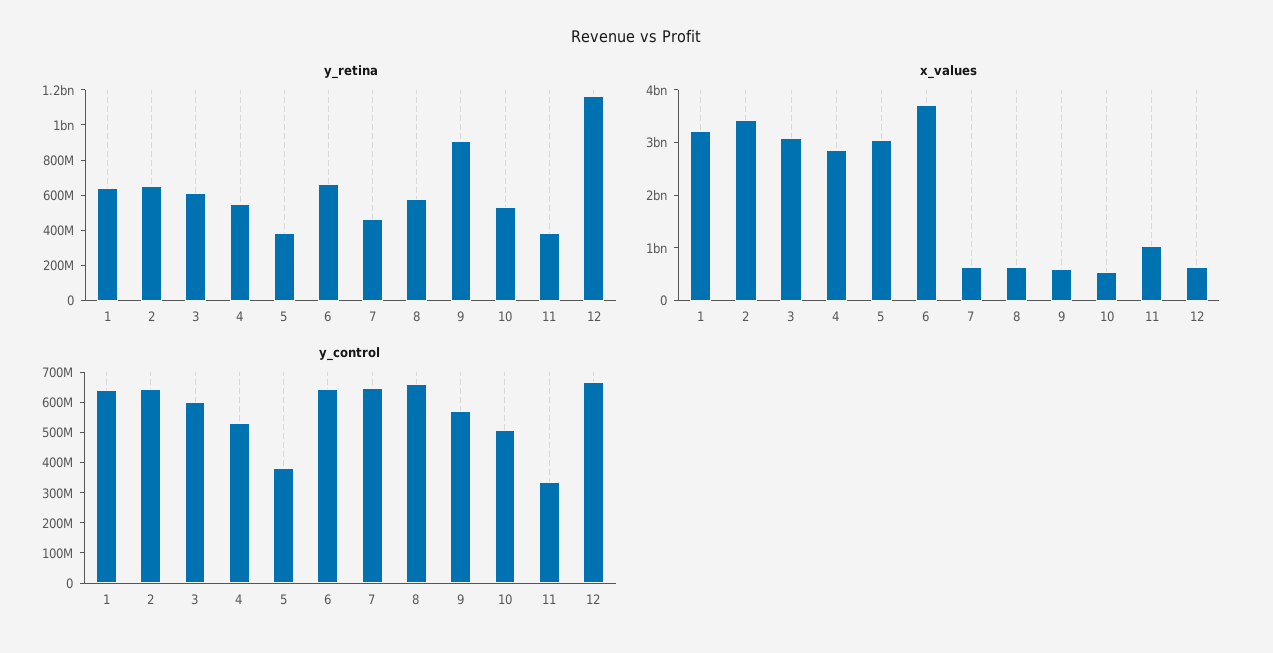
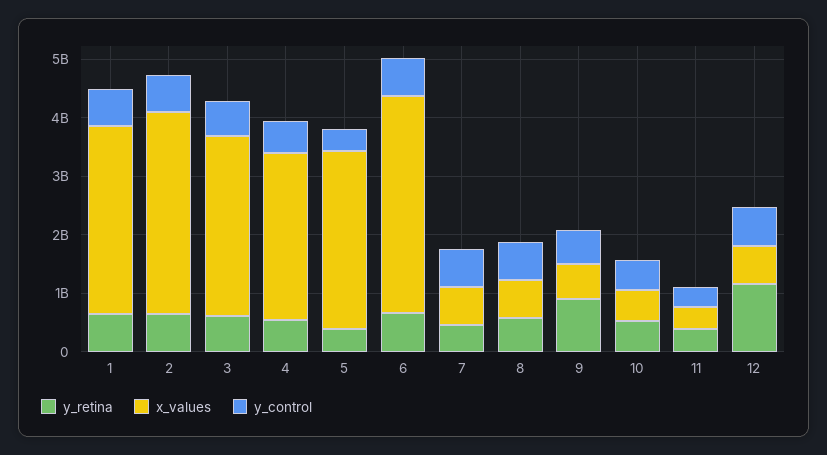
  {
    "y_retina": {
      "1": 650000000,
      "2": 650000000,
      "3": 600000000,
      "4": 550000000,
      "5": 400000000,
      "6": 650000000,
      "7": 450000000,
      "8": 600000000,
      "9": 900000000,
      "10": 550000000,
      "11": 400000000,
      "12": 1150000000
    },
    "x_values": {
      "1": 3200000000,
      "2": 3400000000,
      "3": 3000000000,
      "4": 2800000000,
      "5": 3000000000,
      "6": 3800000000,
      "7": 600000000,
      "8": 600000000,
      "9": 600000000,
      "10": 600000000,
-     "11": 1000000000,
+     "11": 400000000,
      "12": 600000000
    },
    "y_control": {
      "1": 650000000,
      "2": 650000000,
      "3": 600000000,
      "4": 550000000,
      "5": 400000000,
      "6": 650000000,
      "7": 650000000,
      "8": 650000000,
      "9": 550000000,
      "10": 500000000,
      "11": 350000000,
      "12": 650000000
    }
  }

